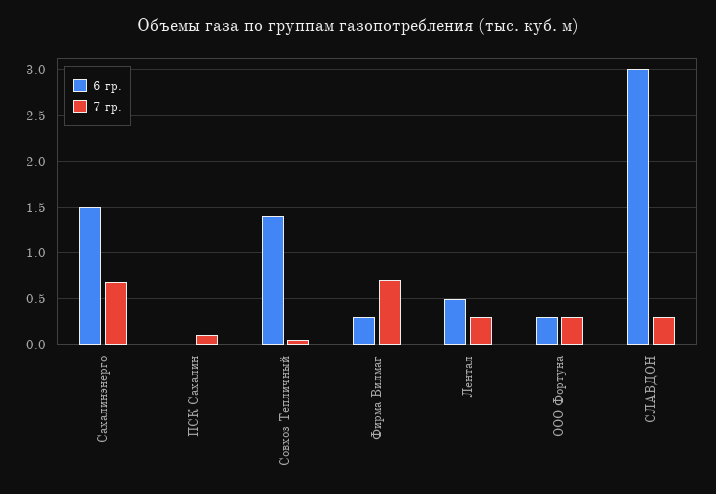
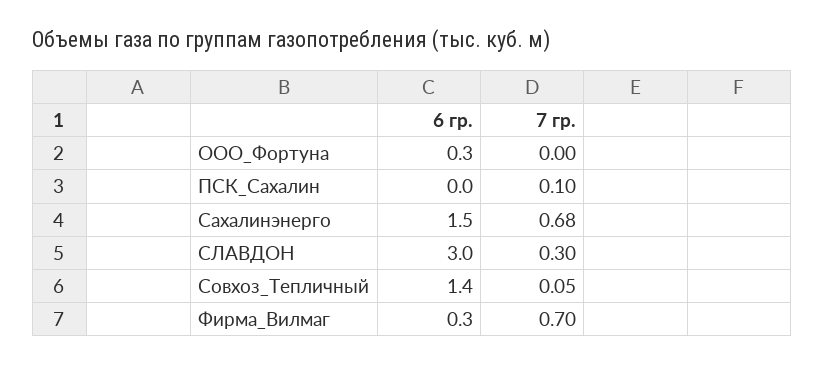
  {
    "6 гр.": {
      "Сахалинэнерго": 1.5,
      "ПСК Сахалин": 0,
      "Совхоз Тепличный": 1.4,
      "Фирма Вилмаг": 0.3,
-     "Лентал": 0.5,
      "ООО Фортуна": 0.3,
      "СЛАВДОН": 3
    },
    "7 гр.": {
      "Сахалинэнерго": 0.68,
      "ПСК Сахалин": 0.1,
      "Совхоз Тепличный": 0.05,
      "Фирма Вилмаг": 0.7,
-     "Лентал": 0.3,
-     "ООО Фортуна": 0.3,
+     "ООО Фортуна": 0,
      "СЛАВДОН": 0.3
    }
  }

